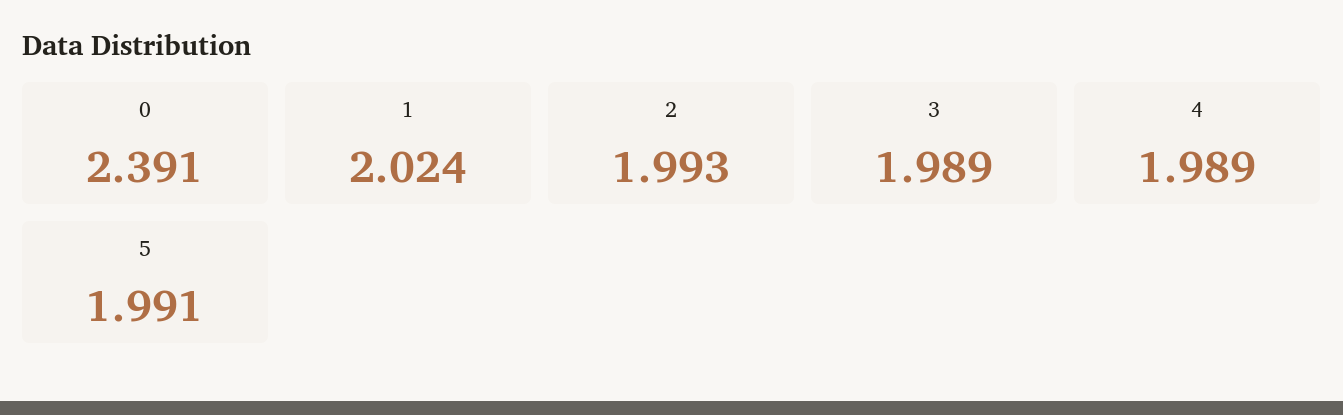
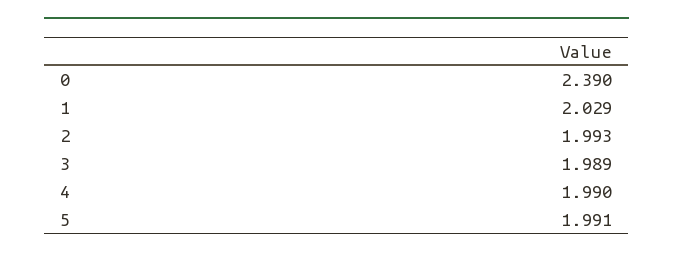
  {
-   "0": 2.391,
+   "0": 2.39,
-   "1": 2.024,
+   "1": 2.029,
    "2": 1.993,
    "3": 1.989,
-   "4": 1.989,
+   "4": 1.99,
    "5": 1.991
  }

